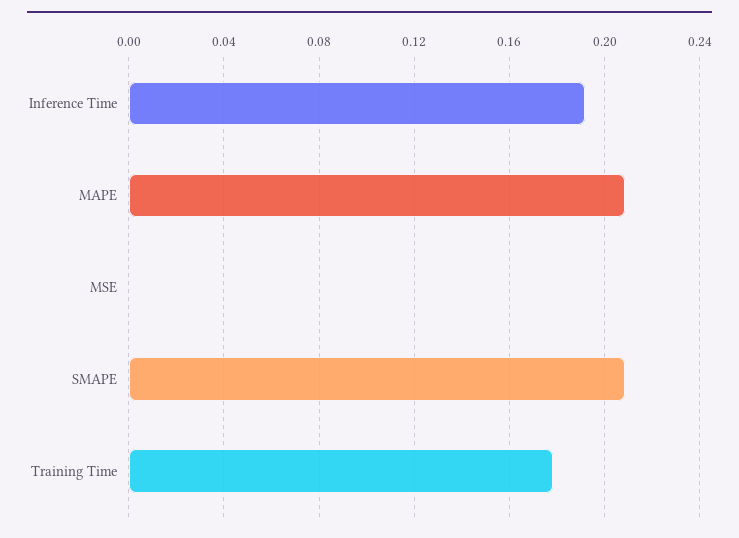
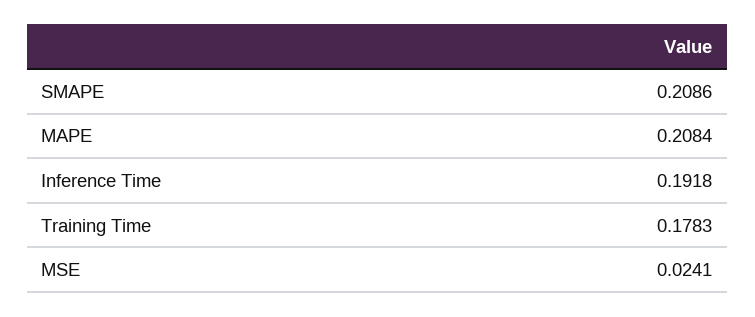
  {
    "Inference Time": 0.1918,
    "MAPE": 0.2084,
-   "MSE": 0,
+   "MSE": 0.0241,
    "SMAPE": 0.2086,
    "Training Time": 0.1783
  }

